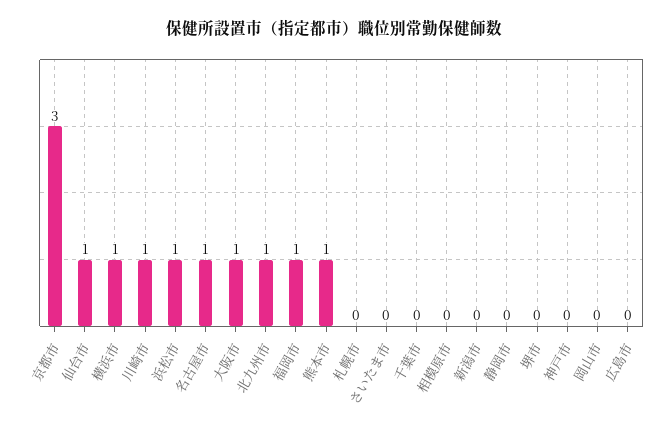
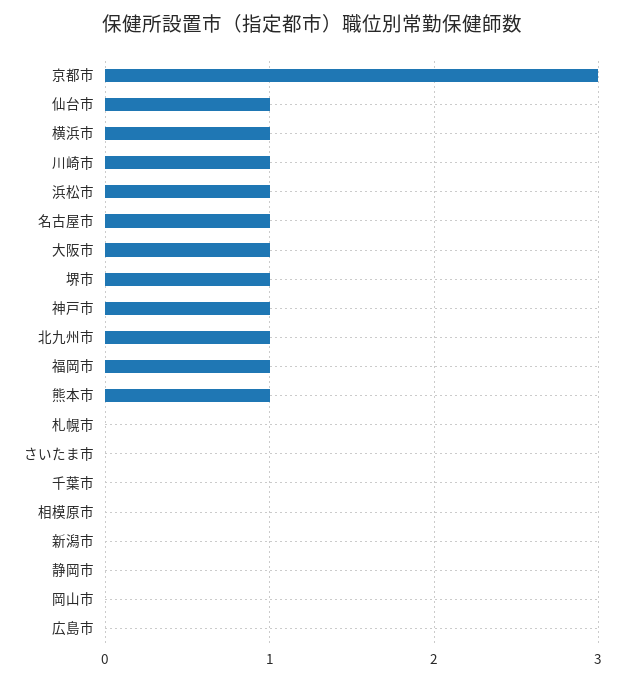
  {
    "京都市": 3,
    "仙台市": 1,
    "横浜市": 1,
    "川崎市": 1,
    "浜松市": 1,
    "名古屋市": 1,
    "大阪市": 1,
    "北九州市": 1,
    "福岡市": 1,
    "熊本市": 1,
    "札幌市": 0,
    "さいたま市": 0,
    "千葉市": 0,
    "相模原市": 0,
    "新潟市": 0,
    "静岡市": 0,
-   "堺市": 0,
+   "堺市": 1,
-   "神戸市": 0,
+   "神戸市": 1,
    "岡山市": 0,
    "広島市": 0
  }

